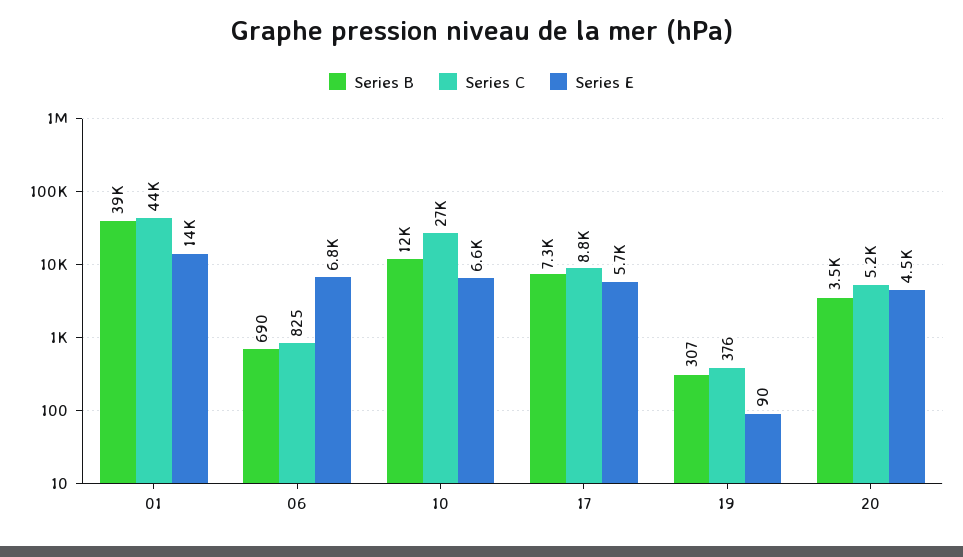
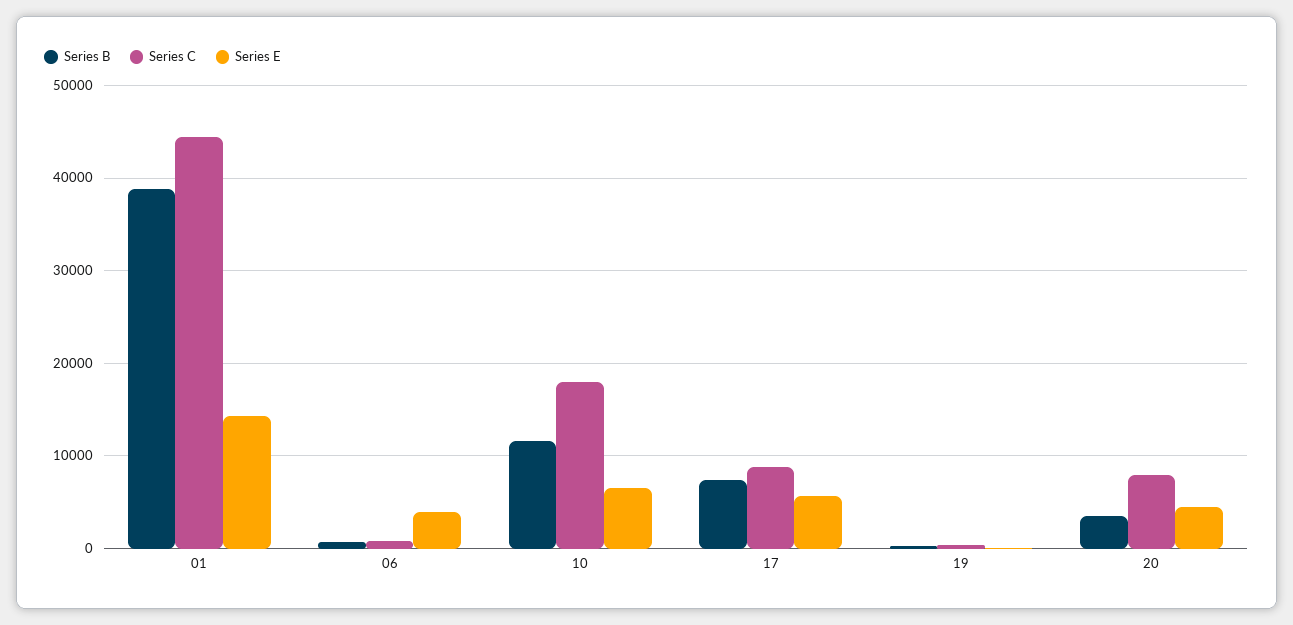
  {
    "Series B": {
      "01": 39000,
      "06": 690,
      "10": 12000,
      "17": 7300,
      "19": 307,
      "20": 3500
    },
    "Series C": {
      "01": 44000,
      "06": 825,
-     "10": 27000,
+     "10": 18000,
      "17": 8800,
      "19": 376,
-     "20": 5200
+     "20": 8000
    },
    "Series E": {
      "01": 14000,
-     "06": 6800,
+     "06": 4000,
      "10": 6600,
      "17": 5700,
      "19": 90,
      "20": 4500
    }
  }

